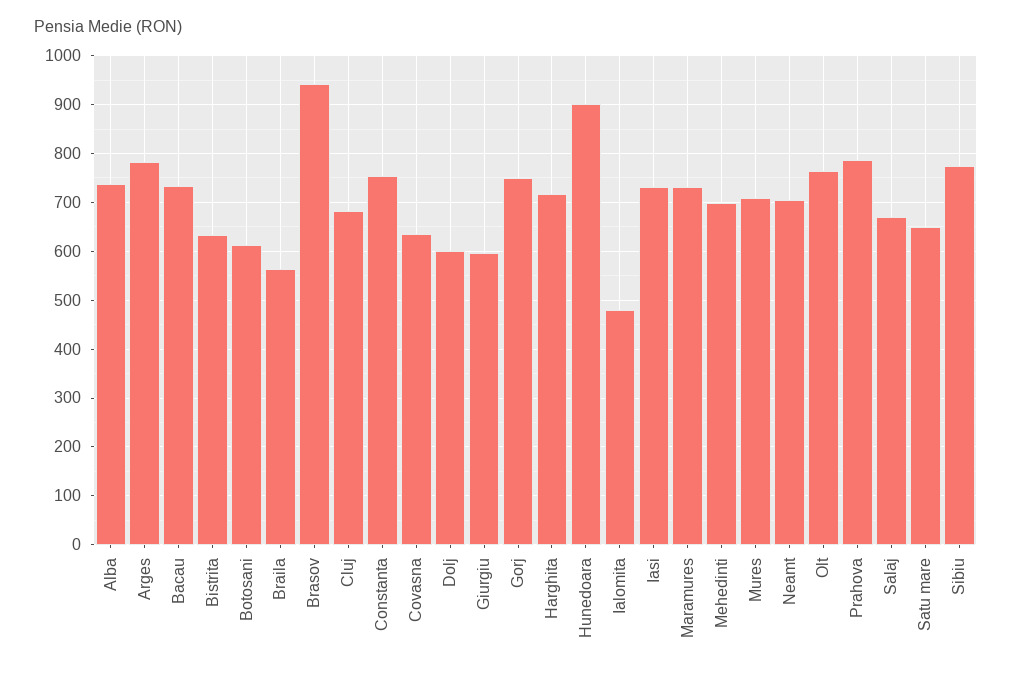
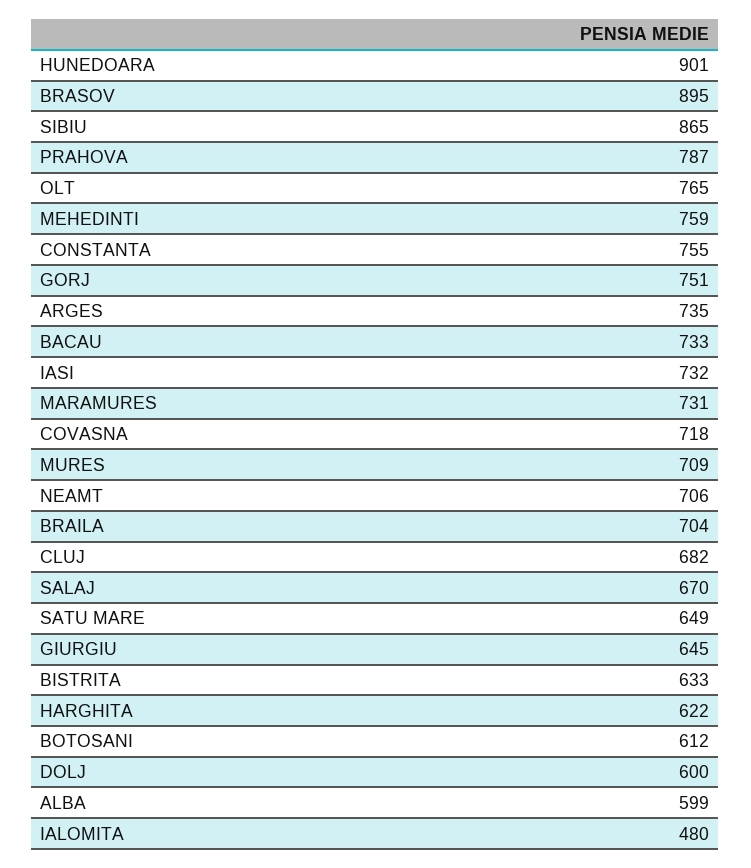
  {
-   "Alba": 740,
+   "Alba": 599,
-   "Arges": 780,
+   "Arges": 735,
    "Bacau": 733,
    "Bistrita": 633,
    "Botosani": 612,
-   "Braila": 560,
+   "Braila": 704,
-   "Brasov": 940,
+   "Brasov": 895,
    "Cluj": 682,
    "Constanta": 755,
-   "Covasna": 640,
+   "Covasna": 718,
    "Dolj": 600,
-   "Giurgiu": 600,
+   "Giurgiu": 645,
    "Gorj": 751,
-   "Harghita": 720,
+   "Harghita": 622,
    "Hunedoara": 901,
    "Ialomita": 480,
    "Iasi": 732,
    "Maramures": 731,
-   "Mehedinti": 700,
+   "Mehedinti": 759,
    "Mures": 709,
    "Neamt": 706,
    "Olt": 765,
    "Prahova": 787,
    "Salaj": 670,
    "Satu mare": 649,
-   "Sibiu": 780
+   "Sibiu": 865
  }

